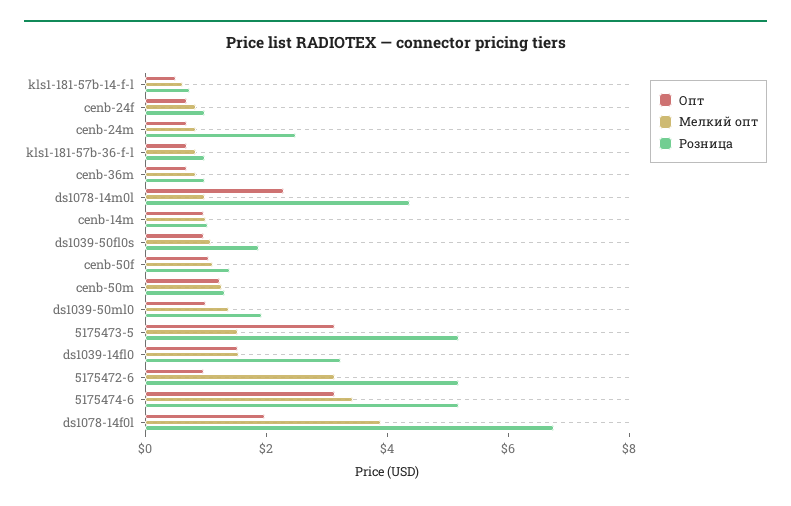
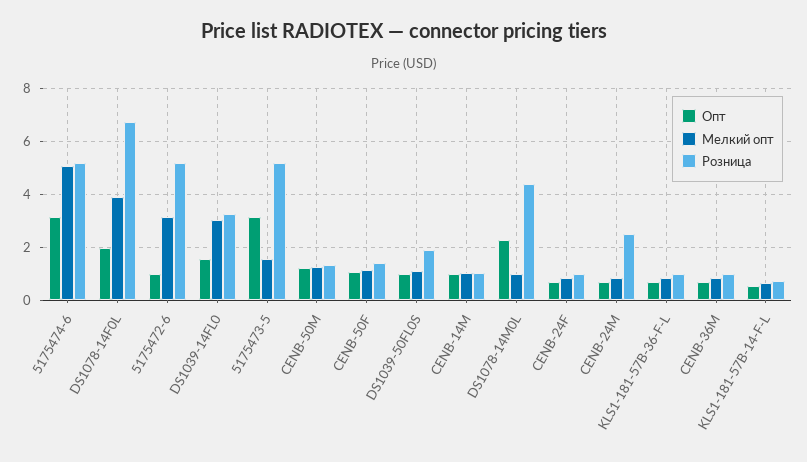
  {
    "Опт": {
      "kls1-181-57b-14-f-l": 0.5,
      "cenb-24f": 0.75,
      "cenb-24m": 0.75,
      "kls1-181-57b-36-f-l": 0.75,
      "cenb-36m": 0.75,
      "ds1078-14m0l": 2.25,
      "cenb-14m": 1,
      "ds1039-50fl0s": 1,
      "cenb-50f": 1,
      "cenb-50m": 1.25,
-     "ds1039-50ml0": 1,
      "5175473-5": 3.25,
      "ds1039-14fl0": 1.5,
      "5175472-6": 1,
      "5175474-6": 3.25,
      "ds1078-14f0l": 2
    },
    "Мелкий опт": {
      "kls1-181-57b-14-f-l": 0.75,
      "cenb-24f": 0.75,
      "cenb-24m": 0.75,
      "kls1-181-57b-36-f-l": 0.75,
      "cenb-36m": 0.75,
      "ds1078-14m0l": 1,
      "cenb-14m": 1,
      "ds1039-50fl0s": 1,
      "cenb-50f": 1,
      "cenb-50m": 1.25,
-     "ds1039-50ml0": 1.5,
      "5175473-5": 1.5,
-     "ds1039-14fl0": 1.5,
+     "ds1039-14fl0": 3,
      "5175472-6": 3.25,
-     "5175474-6": 3.5,
+     "5175474-6": 5,
      "ds1078-14f0l": 4
    },
    "Розница": {
      "kls1-181-57b-14-f-l": 0.75,
      "cenb-24f": 1,
      "cenb-24m": 2.5,
      "kls1-181-57b-36-f-l": 1,
      "cenb-36m": 1,
      "ds1078-14m0l": 4.5,
      "cenb-14m": 1,
      "ds1039-50fl0s": 2,
      "cenb-50f": 1.5,
      "cenb-50m": 1.25,
-     "ds1039-50ml0": 2,
      "5175473-5": 5.25,
      "ds1039-14fl0": 3.25,
      "5175472-6": 5.25,
      "5175474-6": 5.25,
      "ds1078-14f0l": 6.75
    }
  }

